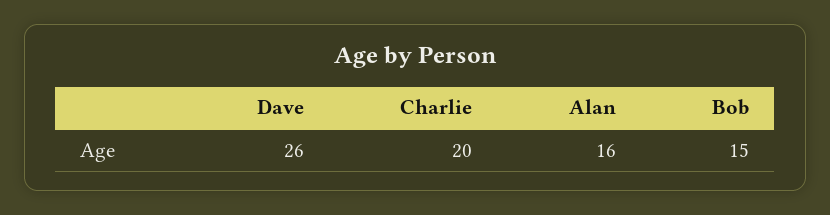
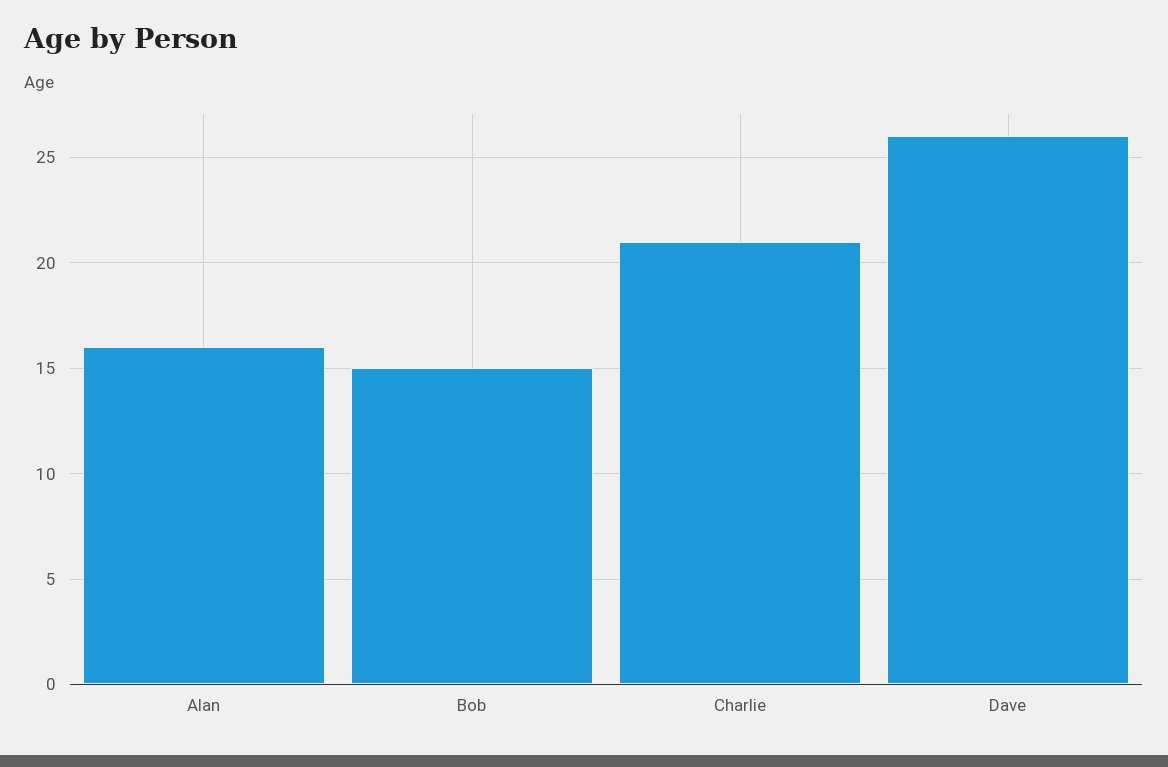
  {
    "Dave": 26,
-   "Charlie": 20,
+   "Charlie": 21,
    "Alan": 16,
    "Bob": 15
  }

